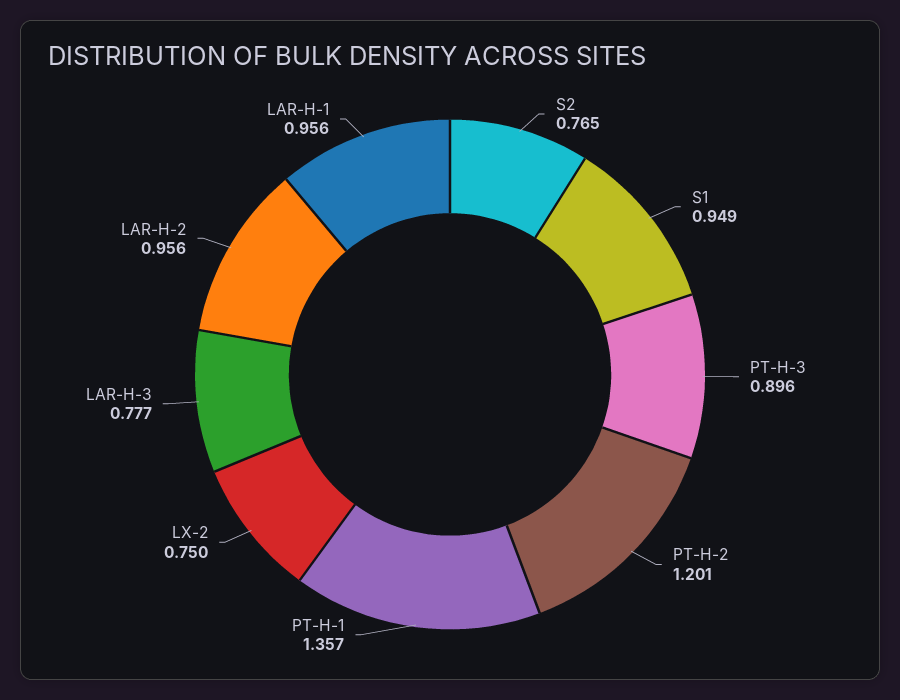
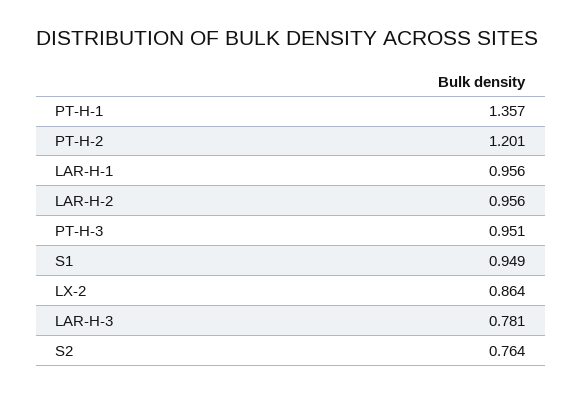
  {
-   "S2": 0.765,
+   "S2": 0.764,
    "S1": 0.949,
-   "PT-H-3": 0.896,
+   "PT-H-3": 0.951,
    "PT-H-2": 1.201,
    "PT-H-1": 1.357,
-   "LX-2": 0.75,
+   "LX-2": 0.864,
-   "LAR-H-3": 0.777,
+   "LAR-H-3": 0.781,
    "LAR-H-2": 0.956,
    "LAR-H-1": 0.956
  }

